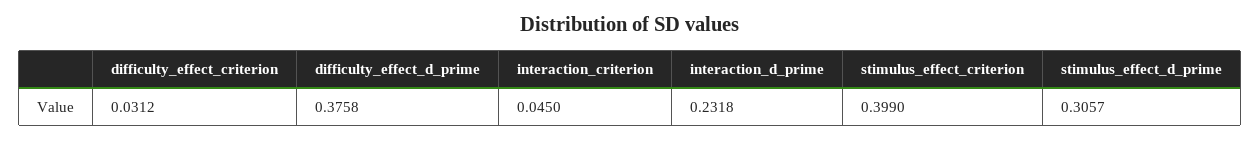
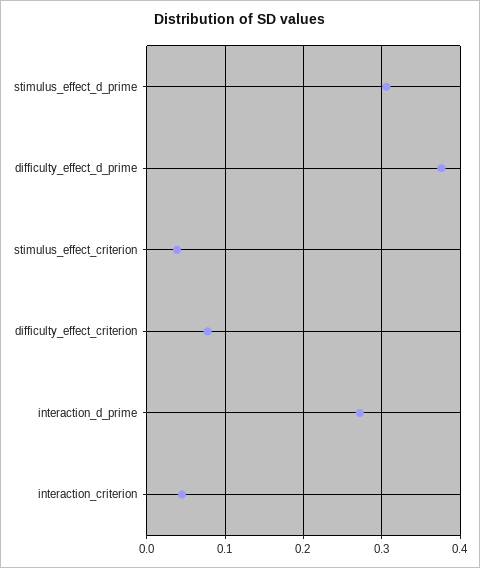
  {
-   "difficulty_effect_criterion": 0.0312,
+   "difficulty_effect_criterion": 0.08,
    "difficulty_effect_d_prime": 0.3758,
    "interaction_criterion": 0.045,
-   "interaction_d_prime": 0.2318,
+   "interaction_d_prime": 0.27,
-   "stimulus_effect_criterion": 0.399,
+   "stimulus_effect_criterion": 0.04,
    "stimulus_effect_d_prime": 0.3057
  }

